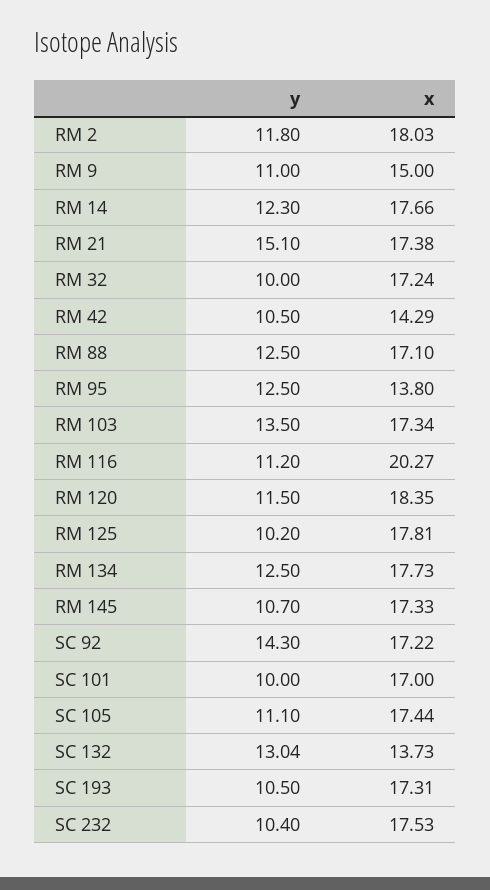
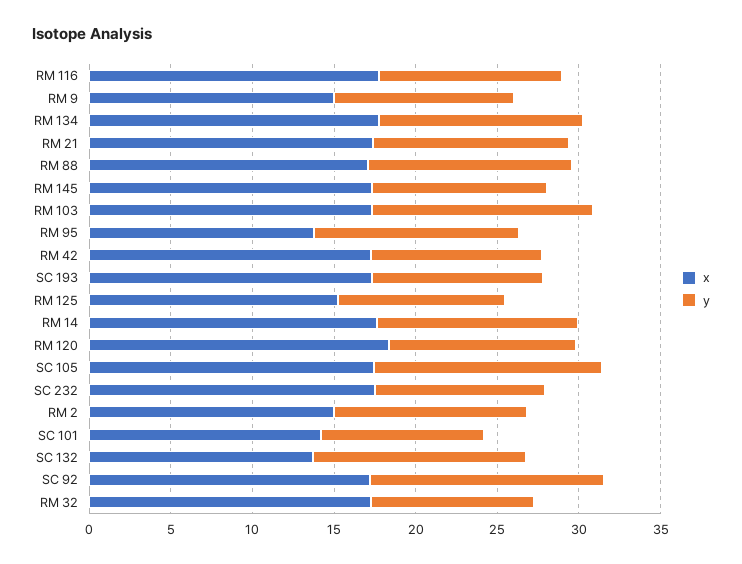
  {
    "y": {
      "RM 2": 11.8,
      "RM 9": 11,
      "RM 14": 12.3,
-     "RM 21": 15.1,
+     "RM 21": 12,
      "RM 32": 10,
      "RM 42": 10.5,
      "RM 88": 12.5,
      "RM 95": 12.5,
      "RM 103": 13.5,
      "RM 116": 11.2,
      "RM 120": 11.5,
      "RM 125": 10.2,
      "RM 134": 12.5,
      "RM 145": 10.7,
      "SC 92": 14.3,
      "SC 101": 10,
-     "SC 105": 11.1,
+     "SC 105": 14,
      "SC 132": 13.04,
      "SC 193": 10.5,
      "SC 232": 10.4
    },
    "x": {
-     "RM 2": 18.03,
+     "RM 2": 15,
      "RM 9": 15,
      "RM 14": 17.66,
      "RM 21": 17.38,
      "RM 32": 17.24,
-     "RM 42": 14.29,
+     "RM 42": 17,
      "RM 88": 17.1,
      "RM 95": 13.8,
      "RM 103": 17.34,
-     "RM 116": 20.27,
+     "RM 116": 18,
      "RM 120": 18.35,
-     "RM 125": 17.81,
+     "RM 125": 15,
      "RM 134": 17.73,
      "RM 145": 17.33,
      "SC 92": 17.22,
-     "SC 101": 17,
+     "SC 101": 14,
      "SC 105": 17.44,
      "SC 132": 13.73,
      "SC 193": 17.31,
      "SC 232": 17.53
    }
  }

